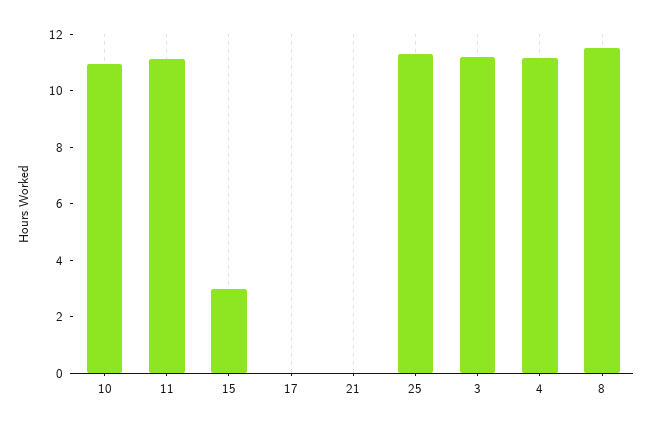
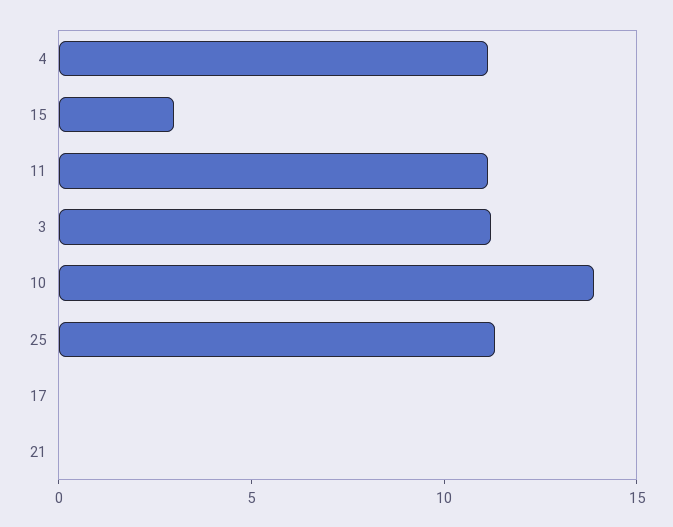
  {
-   "10": 11,
+   "10": 14,
    "11": 11,
    "15": 3,
    "17": 0,
    "21": 0,
    "25": 11.5,
    "3": 11,
-   "4": 11,
+   "4": 11
-   "8": 11.5
  }

